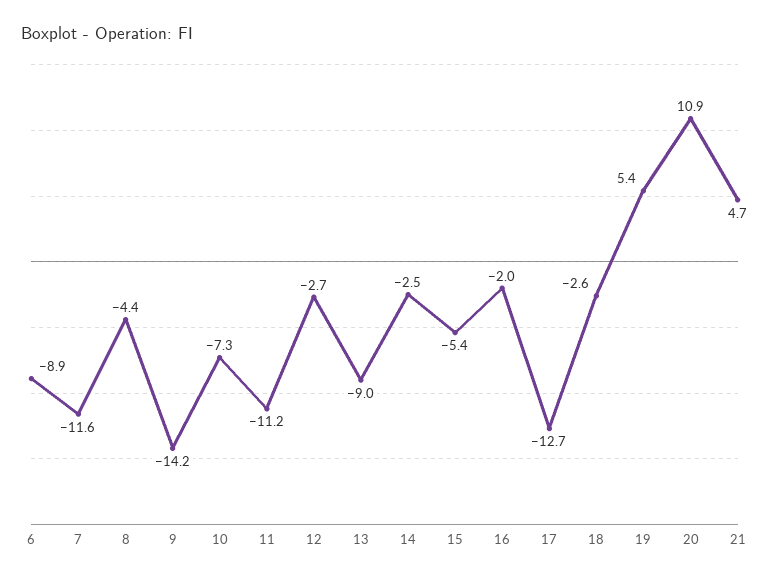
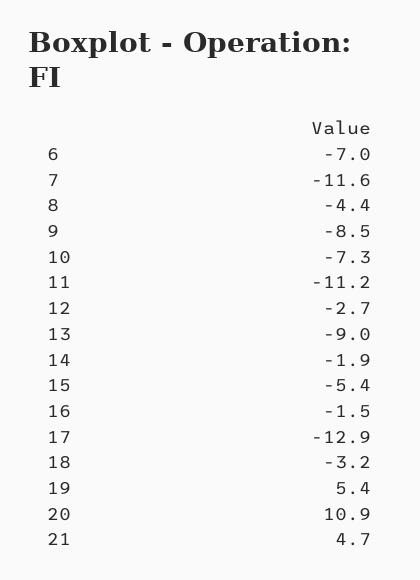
  {
-   "6": -8.9,
+   "6": -7,
    "7": -11.6,
    "8": -4.4,
-   "9": -14.2,
+   "9": -8.5,
    "10": -7.3,
    "11": -11.2,
    "12": -2.7,
    "13": -9,
-   "14": -2.5,
+   "14": -1.9,
    "15": -5.4,
-   "16": -2,
+   "16": -1.5,
-   "17": -12.7,
+   "17": -12.9,
-   "18": -2.6,
+   "18": -3.2,
    "19": 5.4,
    "20": 10.9,
    "21": 4.7
  }

